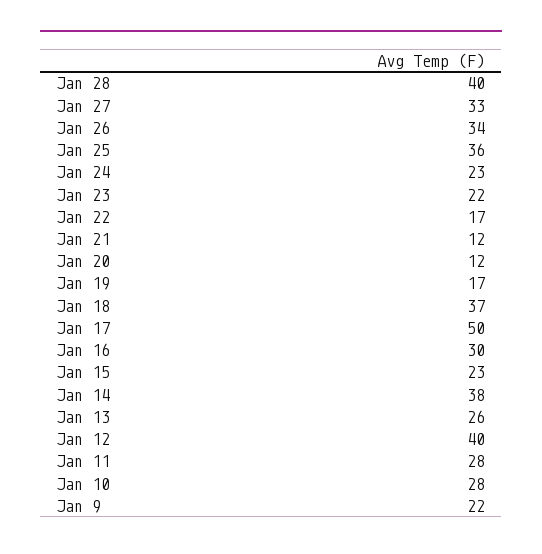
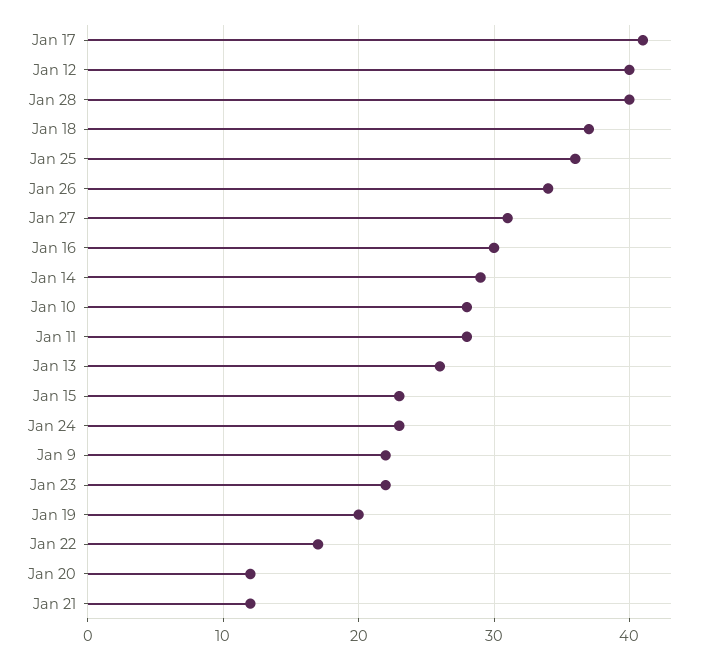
  {
    "Jan 28": 40,
-   "Jan 27": 33,
+   "Jan 27": 31,
    "Jan 26": 34,
    "Jan 25": 36,
    "Jan 24": 23,
    "Jan 23": 22,
    "Jan 22": 17,
    "Jan 21": 12,
    "Jan 20": 12,
-   "Jan 19": 17,
+   "Jan 19": 20,
    "Jan 18": 37,
-   "Jan 17": 50,
+   "Jan 17": 41,
    "Jan 16": 30,
    "Jan 15": 23,
-   "Jan 14": 38,
+   "Jan 14": 29,
    "Jan 13": 26,
    "Jan 12": 40,
    "Jan 11": 28,
    "Jan 10": 28,
    "Jan 9": 22
  }

